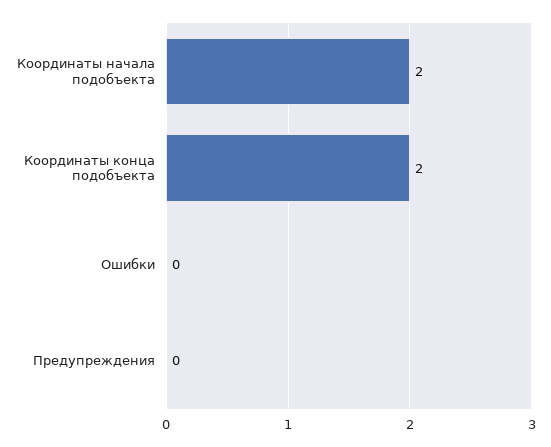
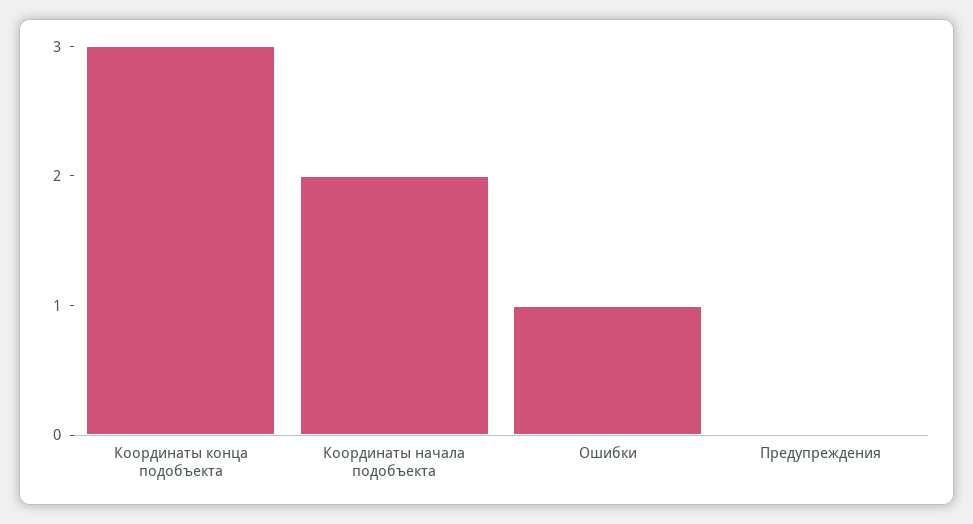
  {
    "Координаты начала подобъекта": 2,
-   "Координаты конца подобъекта": 2,
+   "Координаты конца подобъекта": 3,
-   "Ошибки": 0,
+   "Ошибки": 1,
    "Предупреждения": 0
  }

